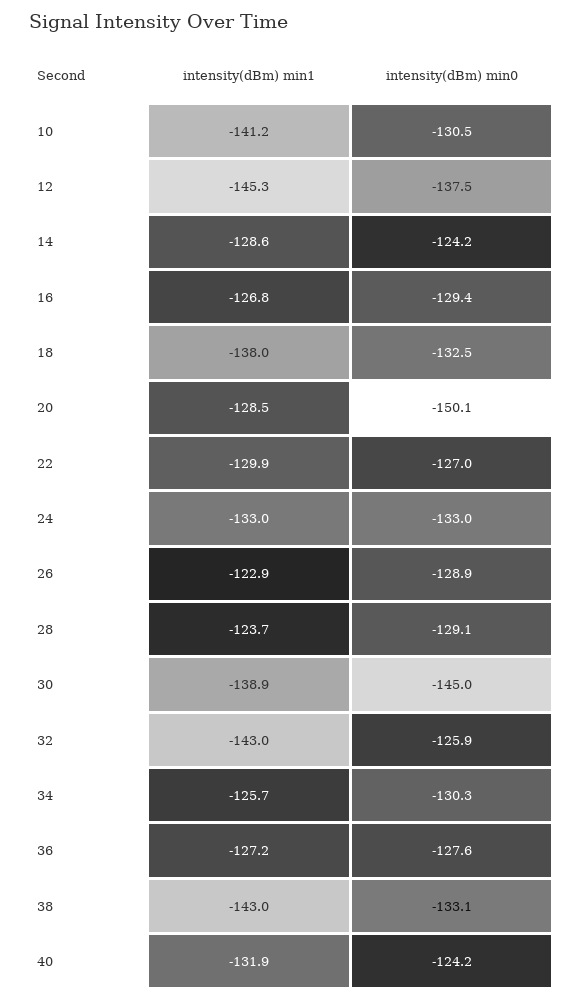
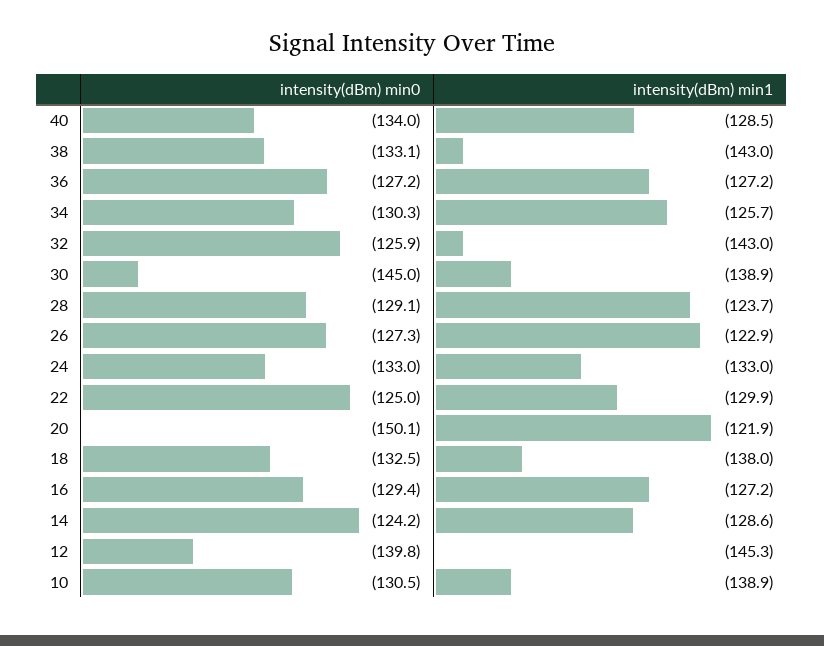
  {
    "intensity(dBm) min1": {
-     "10": -141.2,
+     "10": -138.9,
      "12": -145.3,
      "14": -128.6,
-     "16": -126.8,
+     "16": -127.2,
      "18": -138,
-     "20": -128.5,
+     "20": -121.9,
      "22": -129.9,
      "24": -133,
      "26": -122.9,
      "28": -123.7,
      "30": -138.9,
      "32": -143,
      "34": -125.7,
      "36": -127.2,
      "38": -143,
-     "40": -131.9
+     "40": -128.5
    },
    "intensity(dBm) min0": {
      "10": -130.5,
-     "12": -137.5,
+     "12": -139.8,
      "14": -124.2,
      "16": -129.4,
      "18": -132.5,
      "20": -150.1,
-     "22": -127,
+     "22": -125,
      "24": -133,
-     "26": -128.9,
+     "26": -127.3,
      "28": -129.1,
      "30": -145,
      "32": -125.9,
      "34": -130.3,
-     "36": -127.6,
+     "36": -127.2,
      "38": -133.1,
-     "40": -124.2
+     "40": -134
    }
  }

